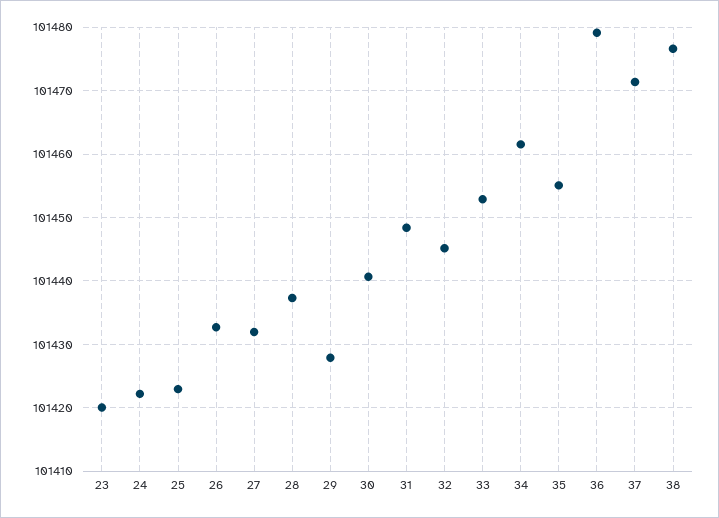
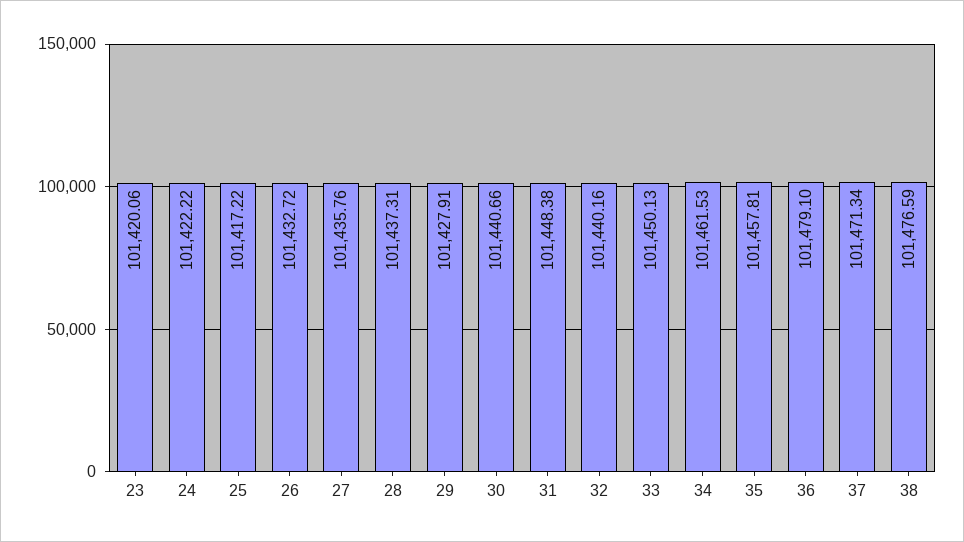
  {
    "23": 101420.06,
    "24": 101422.22,
-   "25": 101423,
+   "25": 101417.22,
    "26": 101432.72,
-   "27": 101432,
+   "27": 101435.76,
    "28": 101437.31,
    "29": 101427.91,
    "30": 101440.66,
    "31": 101448.38,
-   "32": 101445,
+   "32": 101440.16,
-   "33": 101453,
+   "33": 101450.13,
    "34": 101461.53,
-   "35": 101455,
+   "35": 101457.81,
    "36": 101479.1,
    "37": 101471.34,
    "38": 101476.59
  }

